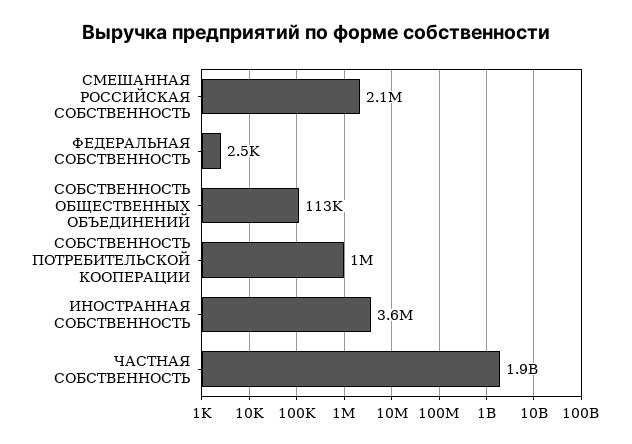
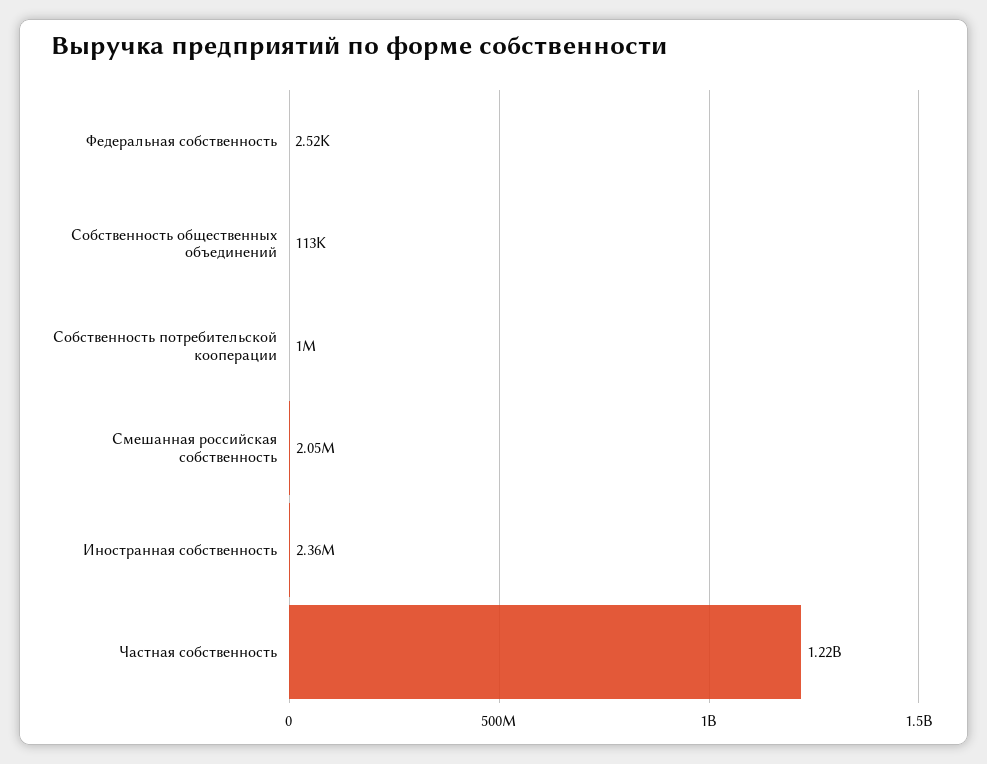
  {
    "СМЕШАННАЯ РОССИЙСКАЯ СОБСТВЕННОСТЬ": 2050000,
    "ФЕДЕРАЛЬНАЯ СОБСТВЕННОСТЬ": 2520,
    "СОБСТВЕННОСТЬ ОБЩЕСТВЕННЫХ ОБЪЕДИНЕНИЙ": 113000,
    "СОБСТВЕННОСТЬ ПОТРЕБИТЕЛЬСКОЙ КООПЕРАЦИИ": 1000000,
-   "ИНОСТРАННАЯ СОБСТВЕННОСТЬ": 3600000,
+   "ИНОСТРАННАЯ СОБСТВЕННОСТЬ": 2360000,
-   "ЧАСТНАЯ СОБСТВЕННОСТЬ": 1900000000
+   "ЧАСТНАЯ СОБСТВЕННОСТЬ": 1220000000
  }

